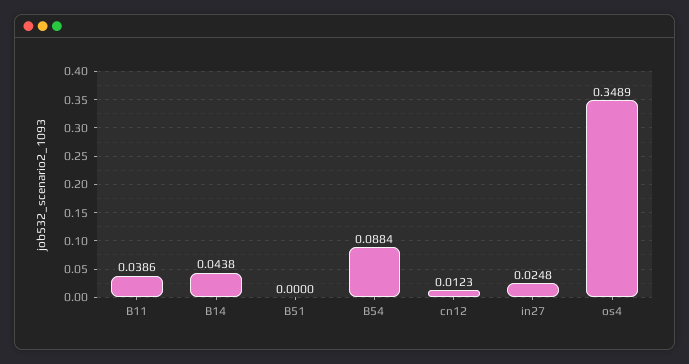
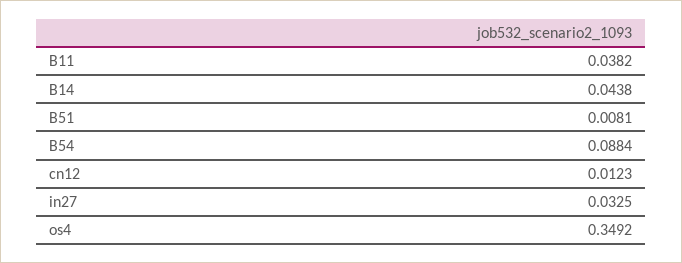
  {
-   "B11": 0.0386,
+   "B11": 0.0382,
    "B14": 0.0438,
-   "B51": 0,
+   "B51": 0.0081,
    "B54": 0.0884,
    "cn12": 0.0123,
-   "in27": 0.0248,
+   "in27": 0.0325,
-   "os4": 0.3489
+   "os4": 0.3492
  }

